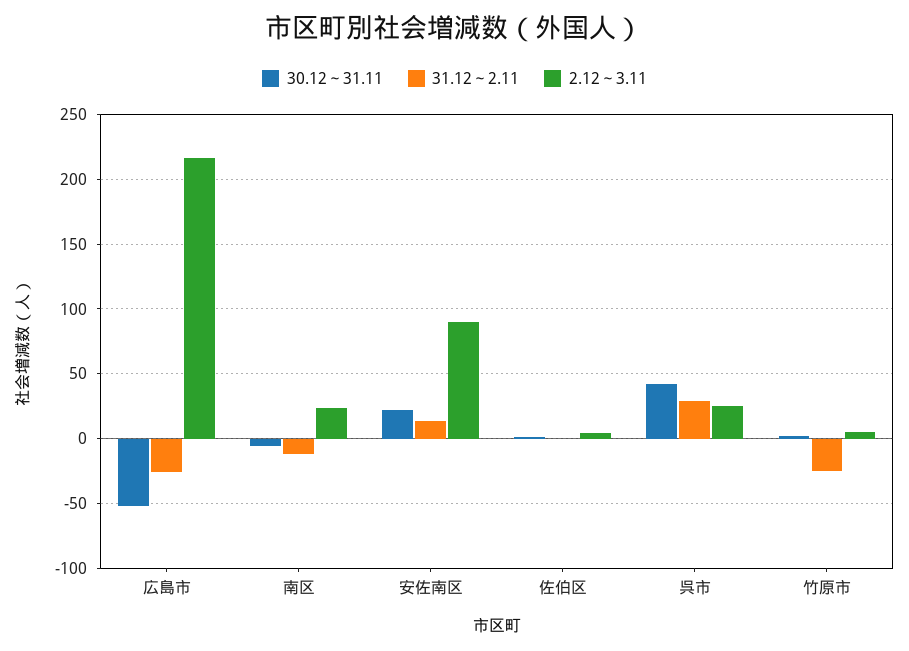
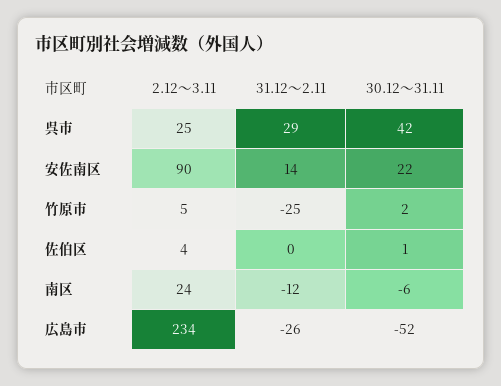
  {
    "30.12～31.11": {
      "広島市": -52,
      "南区": -6,
      "安佐南区": 22,
      "佐伯区": 1,
      "呉市": 42,
      "竹原市": 2
    },
    "31.12～2.11": {
      "広島市": -26,
      "南区": -12,
      "安佐南区": 14,
      "佐伯区": 0,
      "呉市": 29,
      "竹原市": -25
    },
    "2.12～3.11": {
-     "広島市": 215,
+     "広島市": 234,
      "南区": 24,
      "安佐南区": 90,
      "佐伯区": 4,
      "呉市": 25,
      "竹原市": 5
    }
  }

